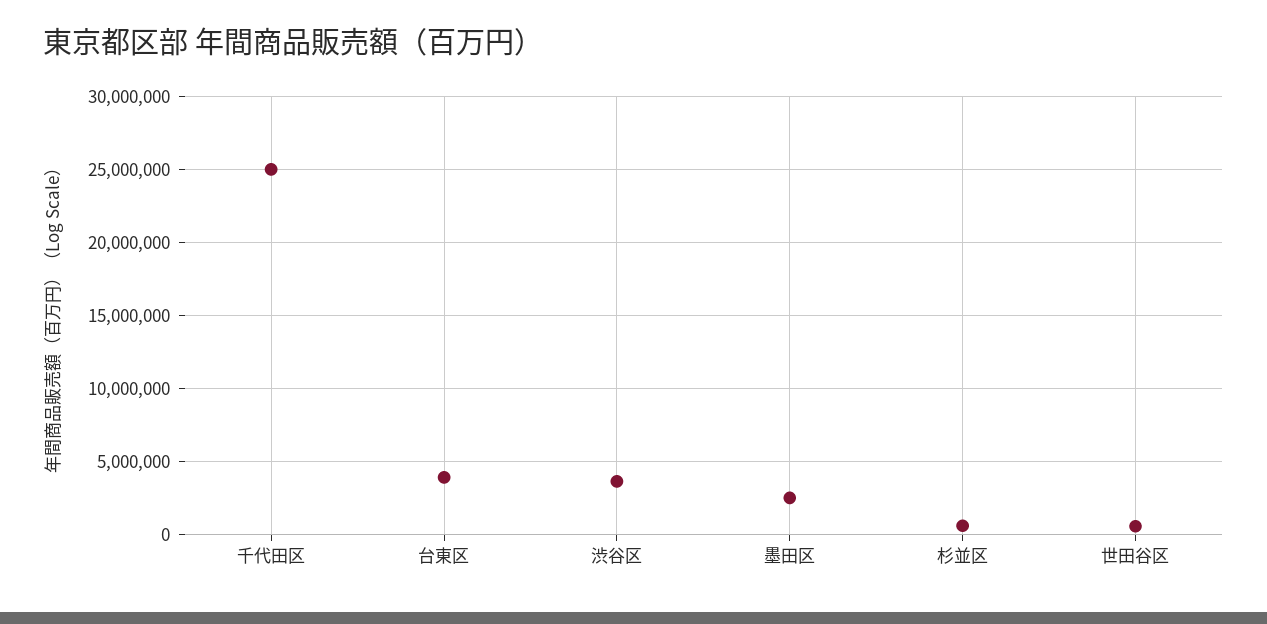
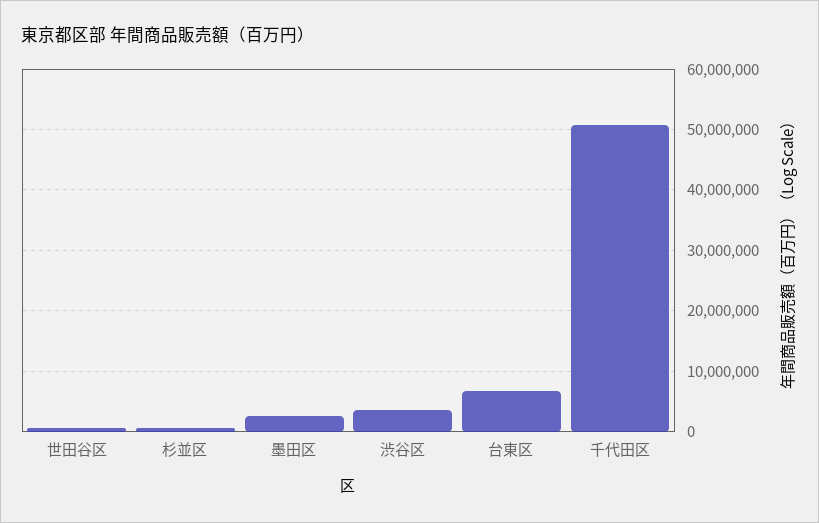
  {
-   "千代田区": 25000000,
+   "千代田区": 51000000,
-   "台東区": 4000000,
+   "台東区": 7000000,
    "渋谷区": 3500000,
    "墨田区": 2500000,
    "杉並区": 500000,
    "世田谷区": 500000
  }

